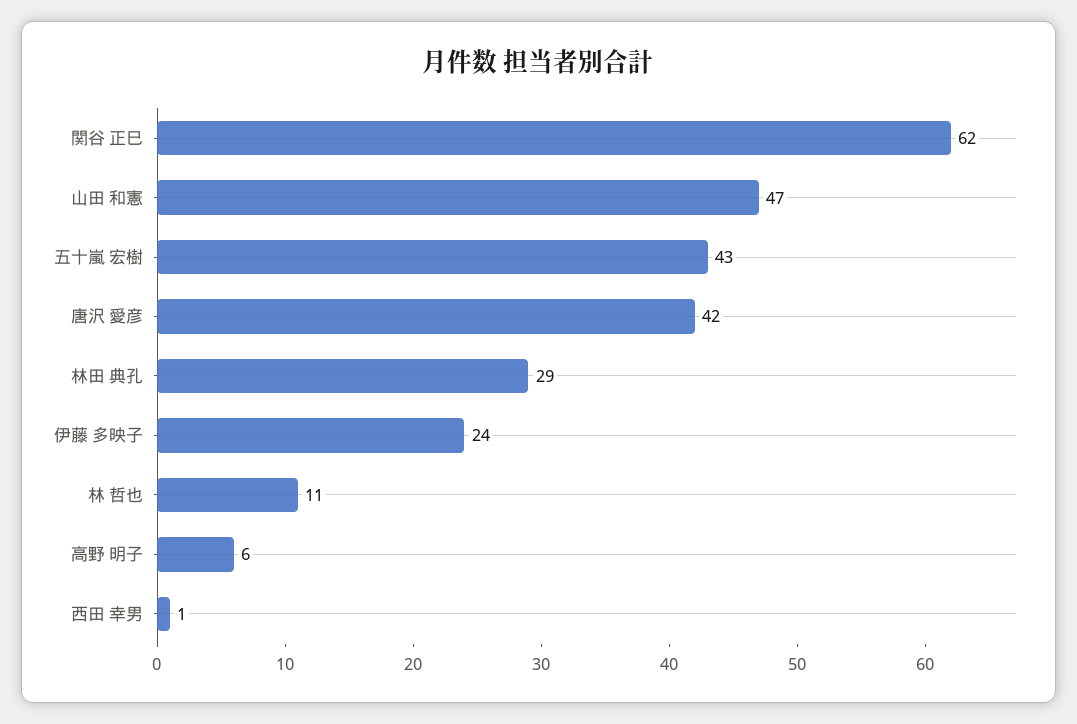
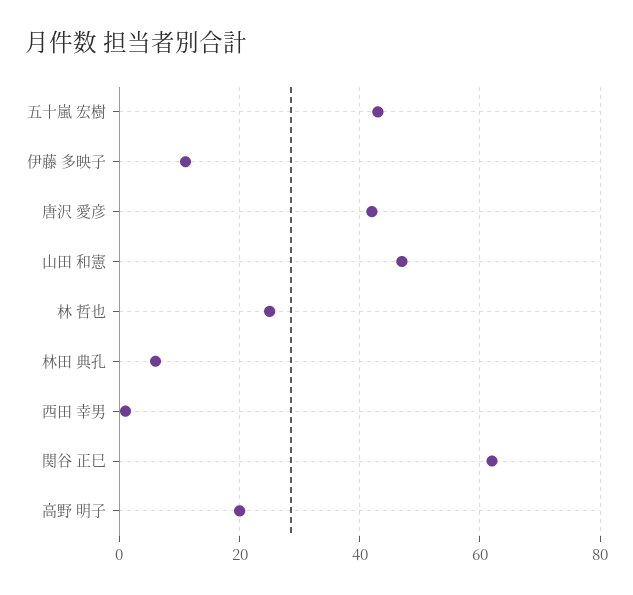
  {
    "関谷 正巳": 62,
    "山田 和憲": 47,
    "五十嵐 宏樹": 43,
    "唐沢 愛彦": 42,
-   "林田 典孔": 29,
+   "林田 典孔": 5,
-   "伊藤 多映子": 24,
+   "伊藤 多映子": 10,
-   "林 哲也": 11,
+   "林 哲也": 25,
-   "高野 明子": 6,
+   "高野 明子": 20,
    "西田 幸男": 1
  }

